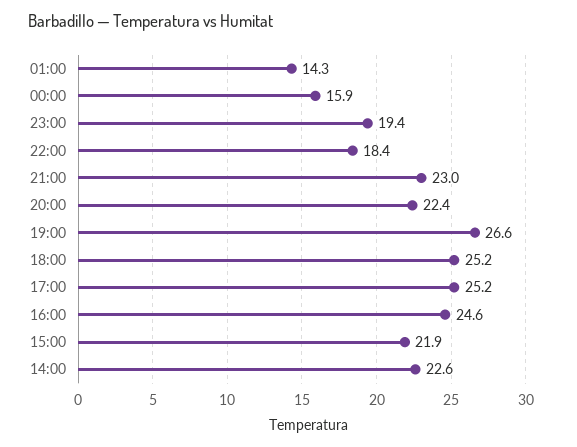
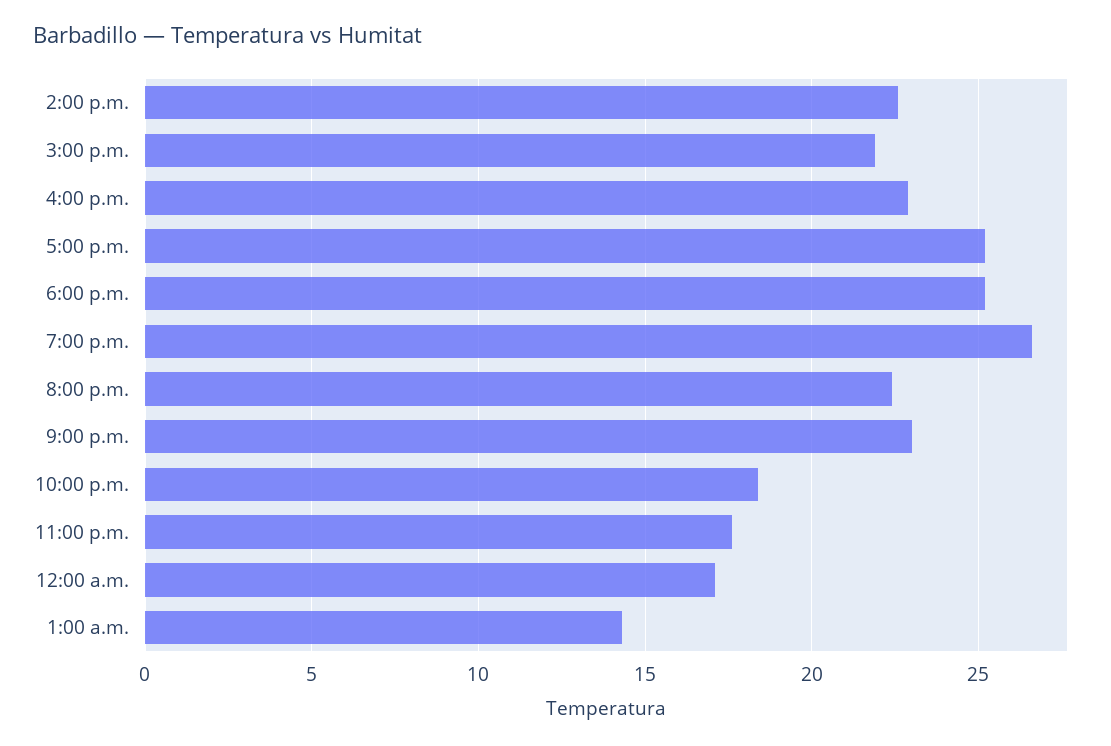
  {
    "01:00": 14.3,
-   "00:00": 15.9,
+   "00:00": 17,
-   "23:00": 19.4,
+   "23:00": 17.5,
    "22:00": 18.4,
    "21:00": 23,
    "20:00": 22.4,
    "19:00": 26.6,
    "18:00": 25.2,
    "17:00": 25.2,
-   "16:00": 24.6,
+   "16:00": 23,
    "15:00": 21.9,
    "14:00": 22.6
  }

